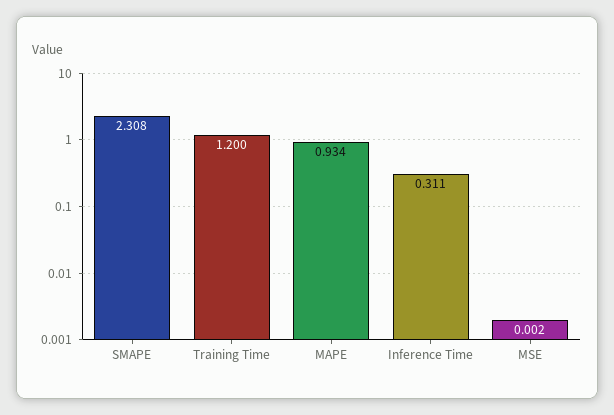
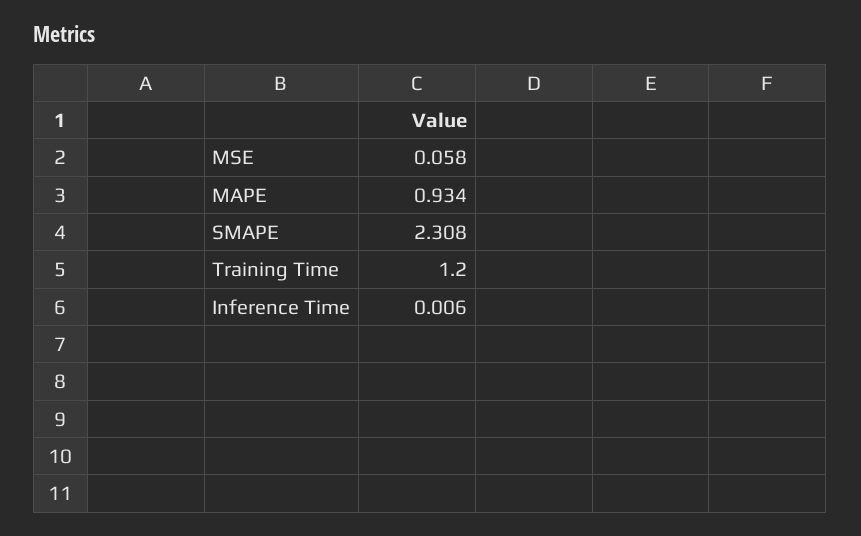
  {
    "SMAPE": 2.308,
    "Training Time": 1.2,
    "MAPE": 0.934,
-   "Inference Time": 0.311,
+   "Inference Time": 0.006,
-   "MSE": 0.002
+   "MSE": 0.058
  }

